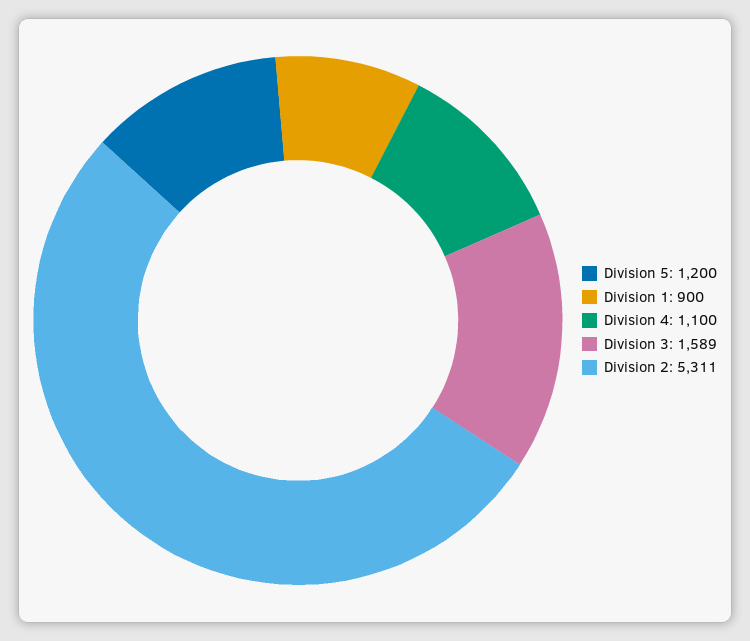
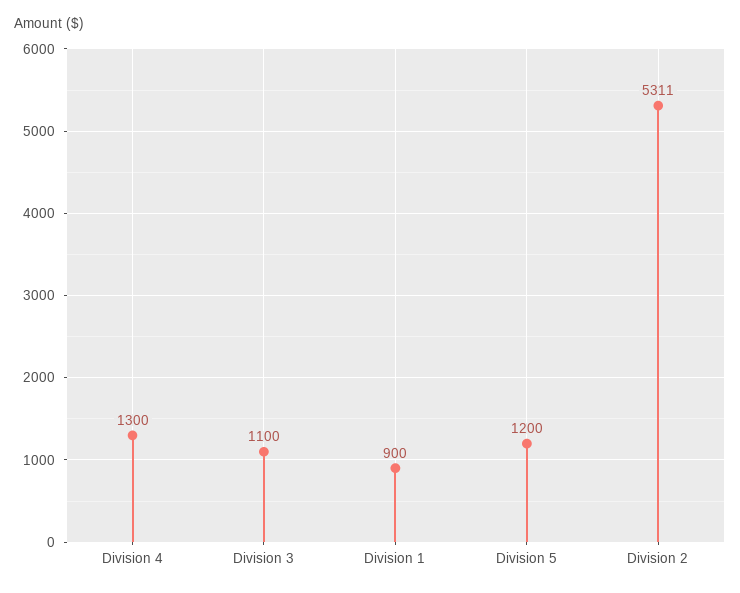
  {
    "Division 5": 1200,
    "Division 1": 900,
-   "Division 4": 1100,
+   "Division 4": 1300,
-   "Division 3": 1589,
+   "Division 3": 1100,
    "Division 2": 5311
  }

